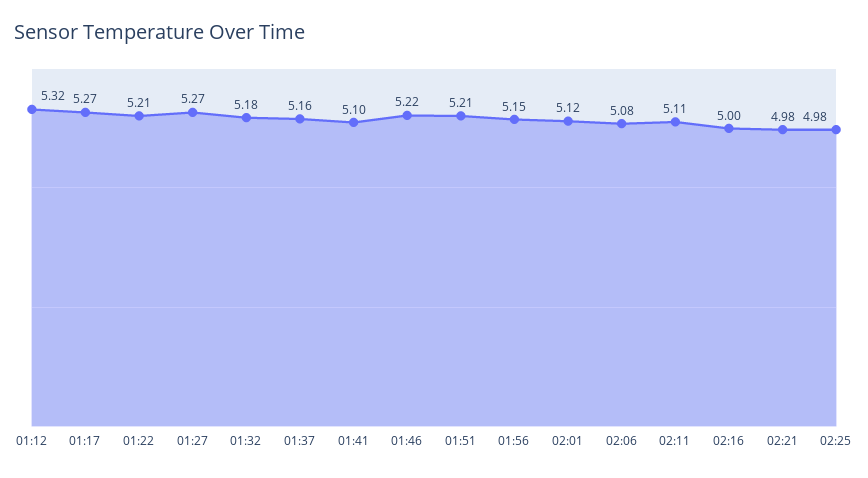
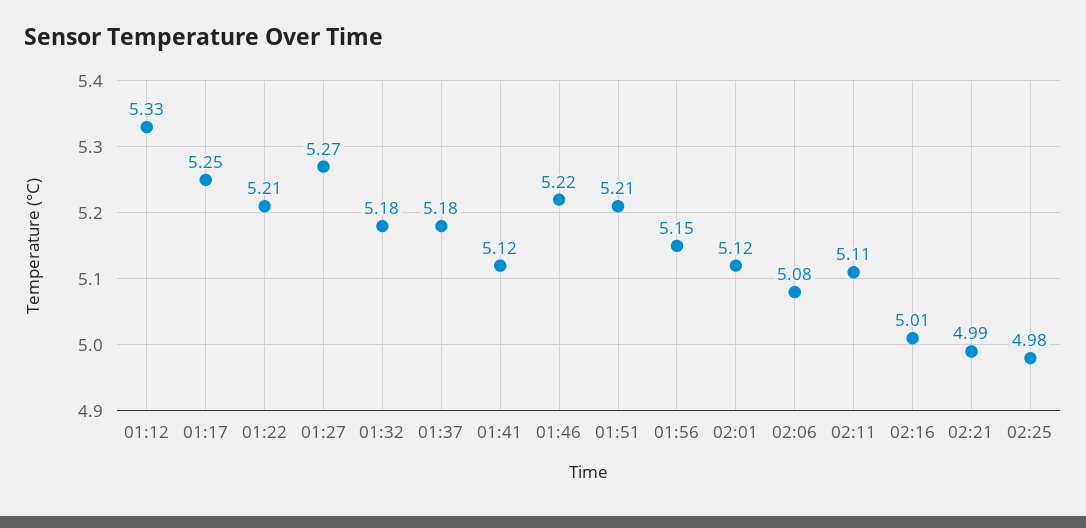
  {
-   "01:12": 5.32,
+   "01:12": 5.33,
-   "01:17": 5.27,
+   "01:17": 5.25,
    "01:22": 5.21,
    "01:27": 5.27,
    "01:32": 5.18,
-   "01:37": 5.16,
+   "01:37": 5.18,
-   "01:41": 5.1,
+   "01:41": 5.12,
    "01:46": 5.22,
    "01:51": 5.21,
    "01:56": 5.15,
    "02:01": 5.12,
    "02:06": 5.08,
    "02:11": 5.11,
-   "02:16": 5,
+   "02:16": 5.01,
-   "02:21": 4.98,
+   "02:21": 4.99,
    "02:25": 4.98
  }

